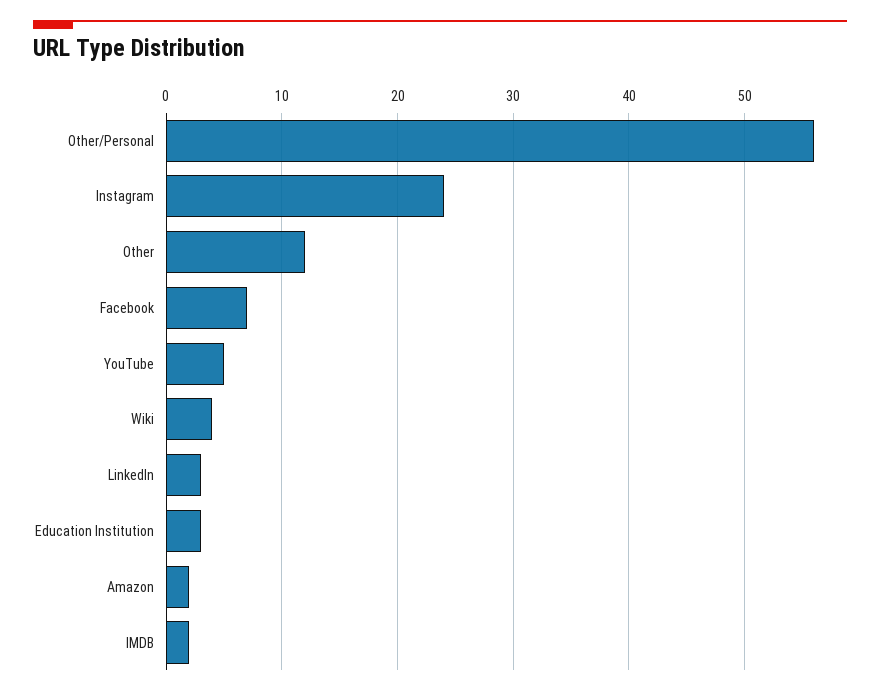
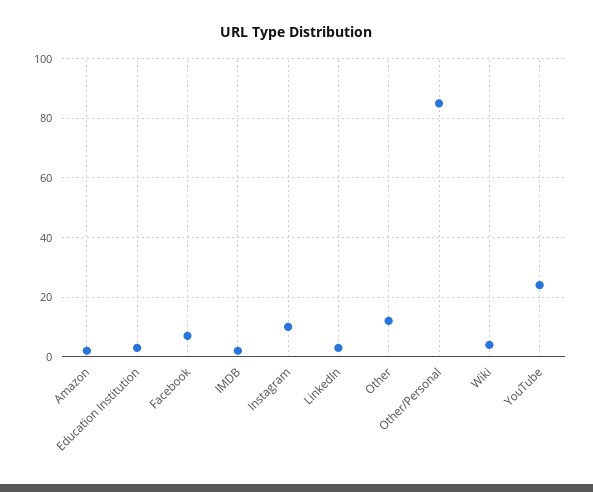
  {
-   "Other/Personal": 56,
+   "Other/Personal": 85,
-   "Instagram": 24,
+   "Instagram": 10,
    "Other": 12,
    "Facebook": 7,
-   "YouTube": 5,
+   "YouTube": 25,
    "Wiki": 4,
    "LinkedIn": 3,
    "Education Institution": 3,
    "Amazon": 2,
    "IMDB": 2
  }

